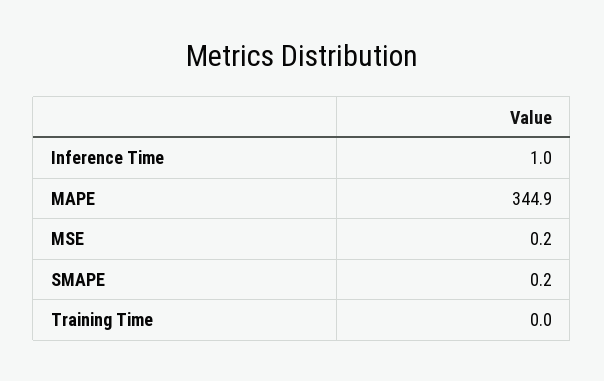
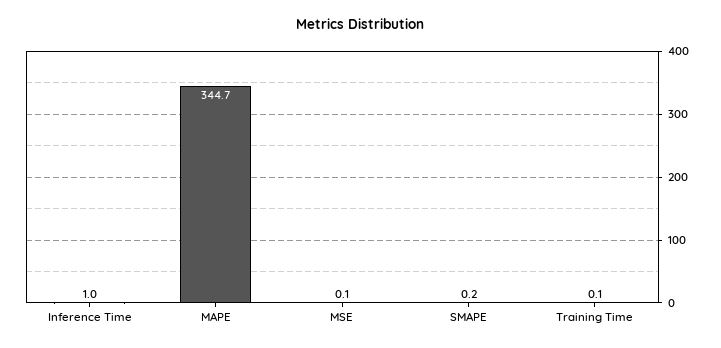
  {
    "Inference Time": 1,
-   "MAPE": 344.9,
+   "MAPE": 344.7,
-   "MSE": 0.2,
+   "MSE": 0.1,
    "SMAPE": 0.2,
-   "Training Time": 0
+   "Training Time": 0.1
  }

